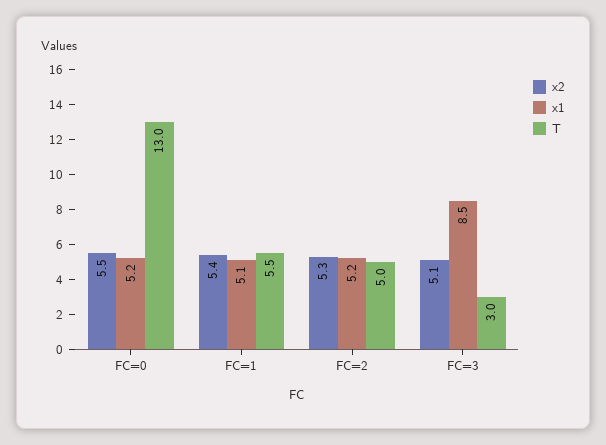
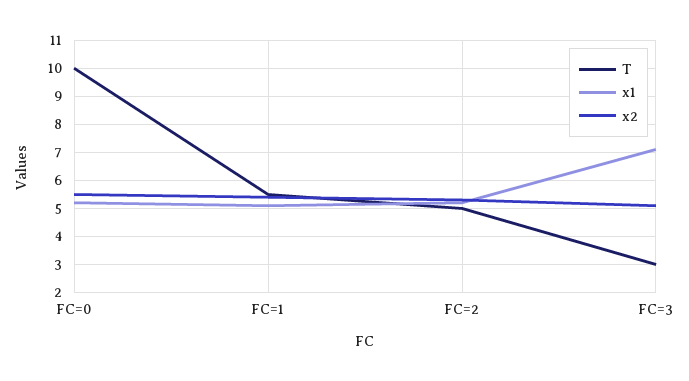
  {
    "x2": {
      "FC=0": 5.5,
      "FC=1": 5.4,
      "FC=2": 5.3,
      "FC=3": 5.1
    },
    "x1": {
      "FC=0": 5.2,
      "FC=1": 5.1,
      "FC=2": 5.2,
-     "FC=3": 8.5
+     "FC=3": 7
    },
    "T": {
-     "FC=0": 13,
+     "FC=0": 10,
      "FC=1": 5.5,
      "FC=2": 5,
      "FC=3": 3
    }
  }

